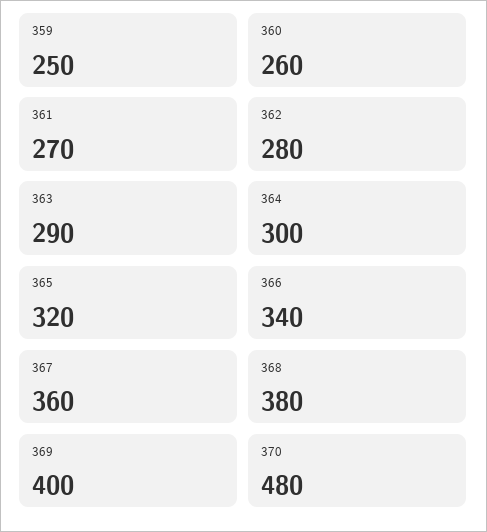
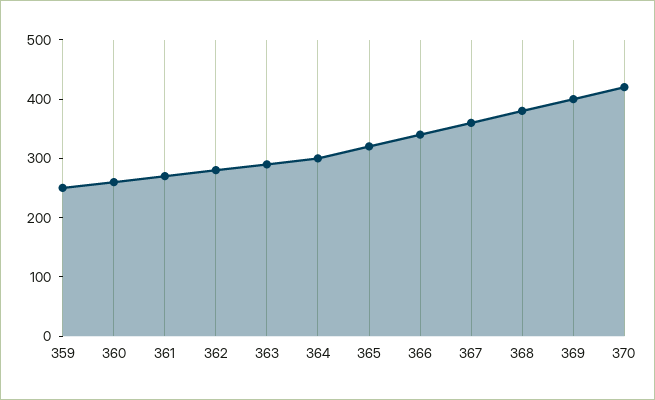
  {
    "359": 250,
    "360": 260,
    "361": 270,
    "362": 280,
    "363": 290,
    "364": 300,
    "365": 320,
    "366": 340,
    "367": 360,
    "368": 380,
    "369": 400,
-   "370": 480
+   "370": 420
  }

